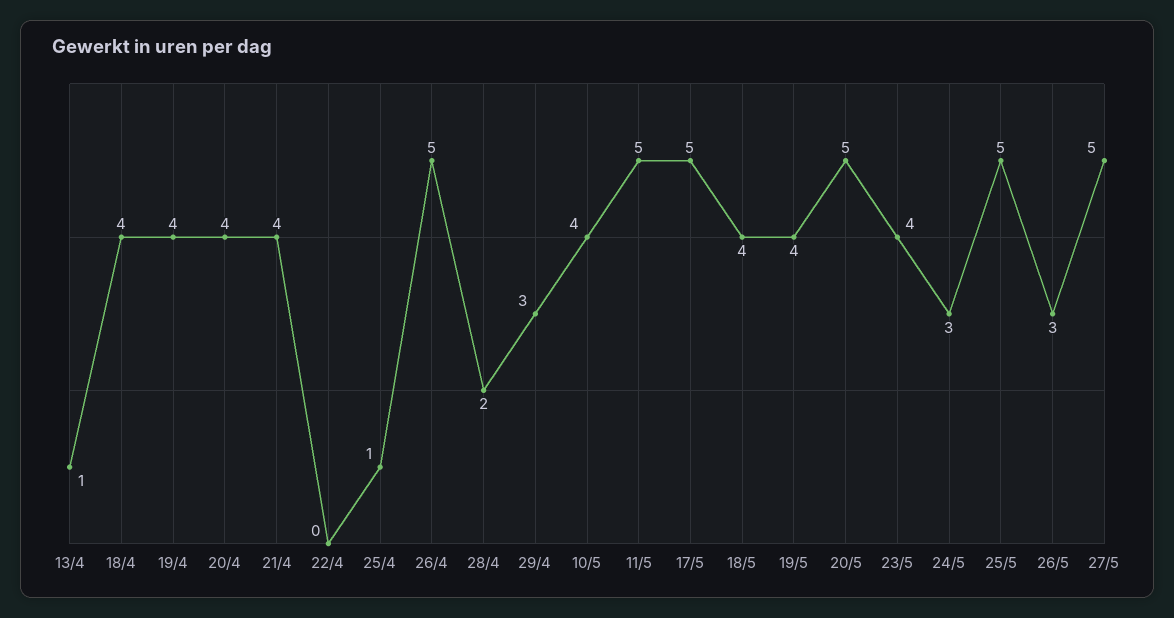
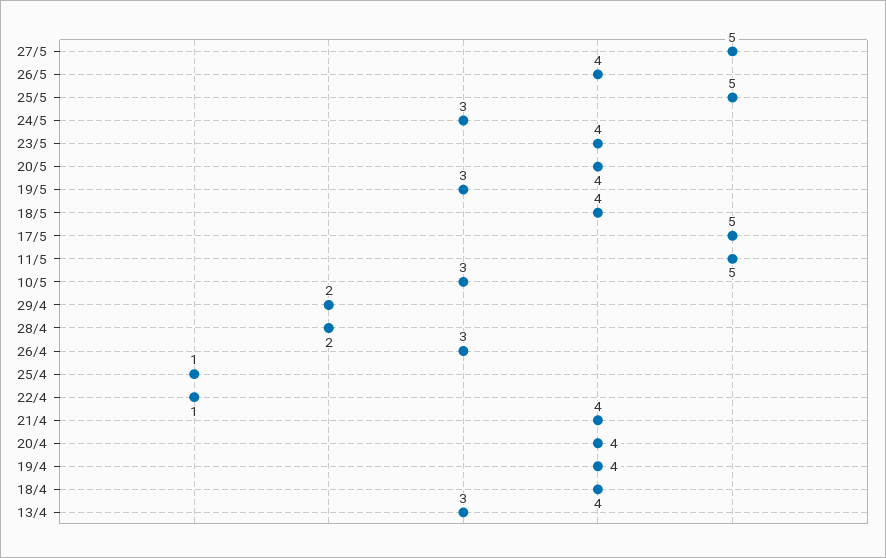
  {
-   "13/4": 1,
+   "13/4": 3,
    "18/4": 4,
    "19/4": 4,
    "20/4": 4,
    "21/4": 4,
-   "22/4": 0,
+   "22/4": 1,
    "25/4": 1,
-   "26/4": 5,
+   "26/4": 3,
    "28/4": 2,
-   "29/4": 3,
+   "29/4": 2,
-   "10/5": 4,
+   "10/5": 3,
    "11/5": 5,
    "17/5": 5,
    "18/5": 4,
-   "19/5": 4,
+   "19/5": 3,
-   "20/5": 5,
+   "20/5": 4,
    "23/5": 4,
    "24/5": 3,
    "25/5": 5,
-   "26/5": 3,
+   "26/5": 4,
    "27/5": 5
  }

